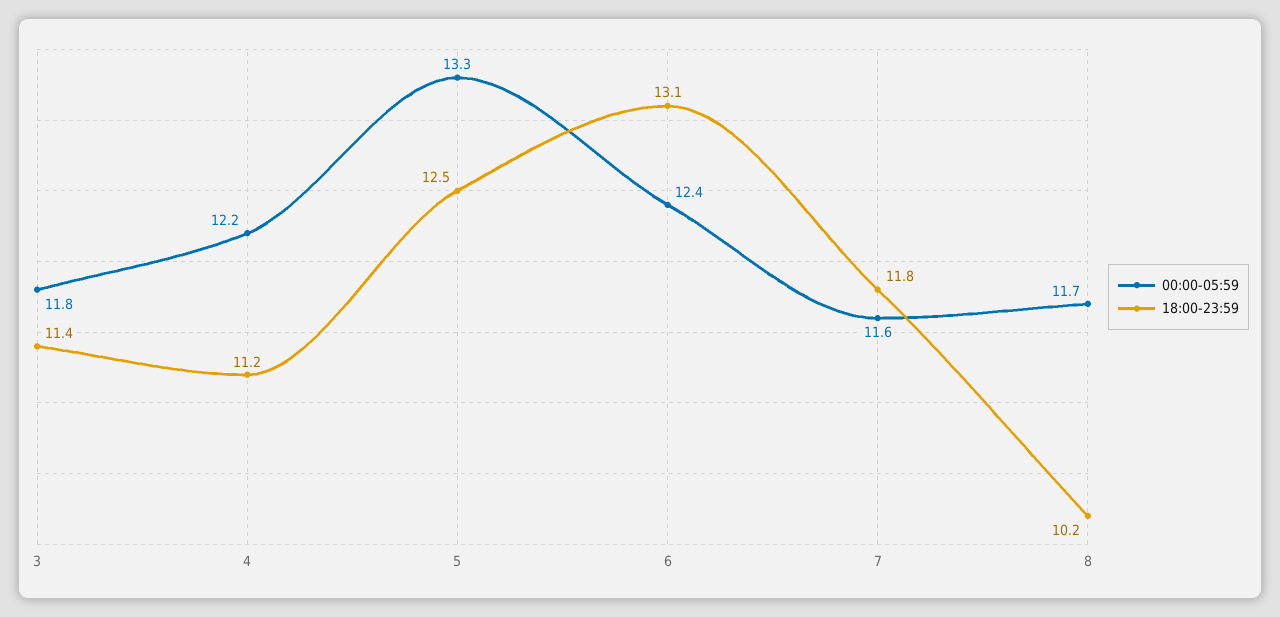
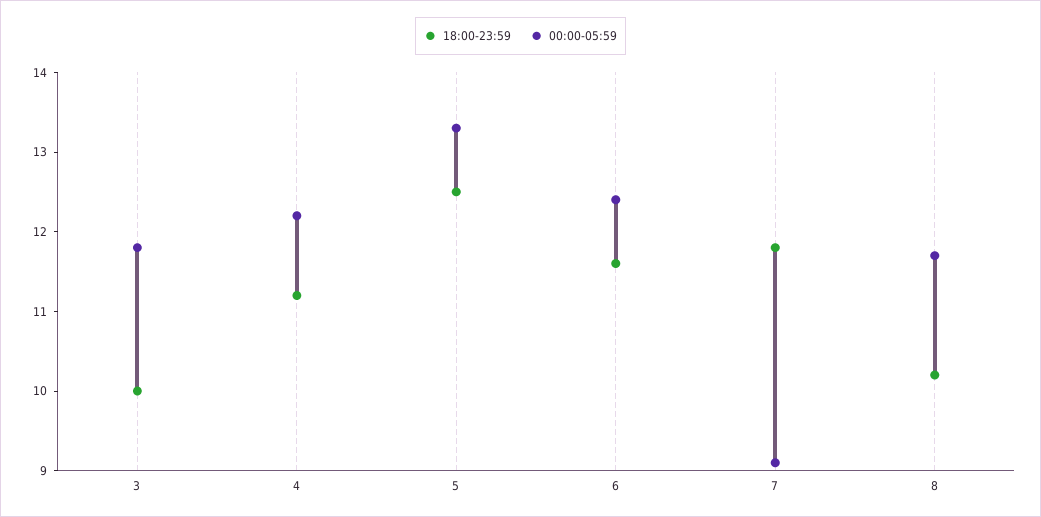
  {
    "00:00-05:59": {
      "3": 11.8,
      "4": 12.2,
      "5": 13.3,
      "6": 12.4,
-     "7": 11.6,
+     "7": 9,
      "8": 11.7
    },
    "18:00-23:59": {
-     "3": 11.4,
+     "3": 10,
      "4": 11.2,
      "5": 12.5,
-     "6": 13.1,
+     "6": 11.5,
      "7": 11.8,
      "8": 10.2
    }
  }

